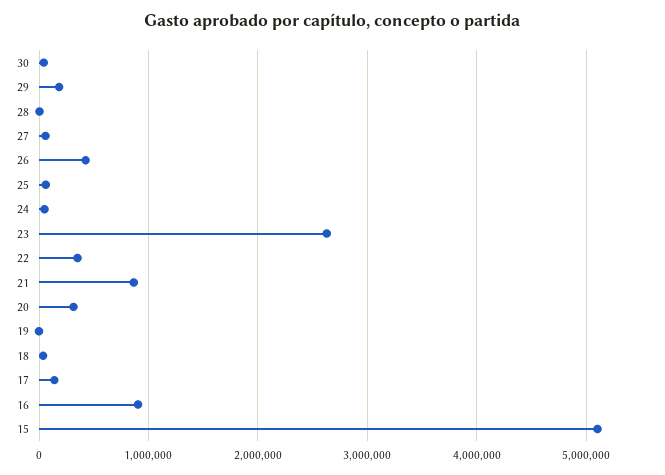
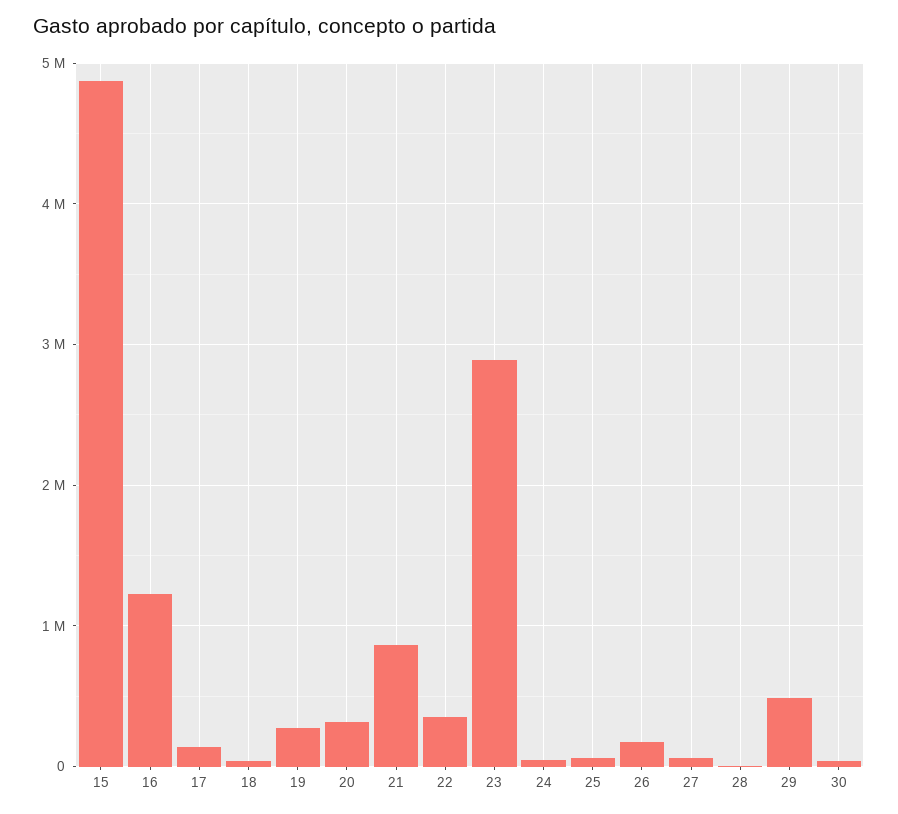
  {
    "30": 0,
-   "29": 200000,
+   "29": 500000,
    "28": 0,
    "27": 100000,
-   "26": 400000,
+   "26": 200000,
    "25": 100000,
    "24": 100000,
-   "23": 2600000,
+   "23": 2900000,
    "22": 400000,
    "21": 900000,
    "20": 300000,
-   "19": 0,
+   "19": 300000,
    "18": 0,
    "17": 100000,
-   "16": 900000,
+   "16": 1200000,
-   "15": 5100000
+   "15": 4900000
  }

